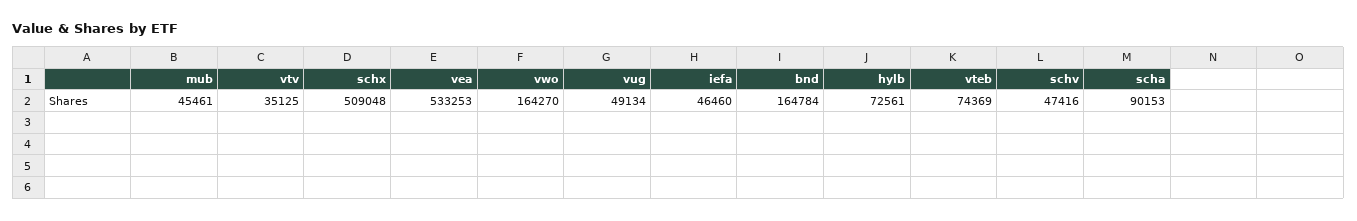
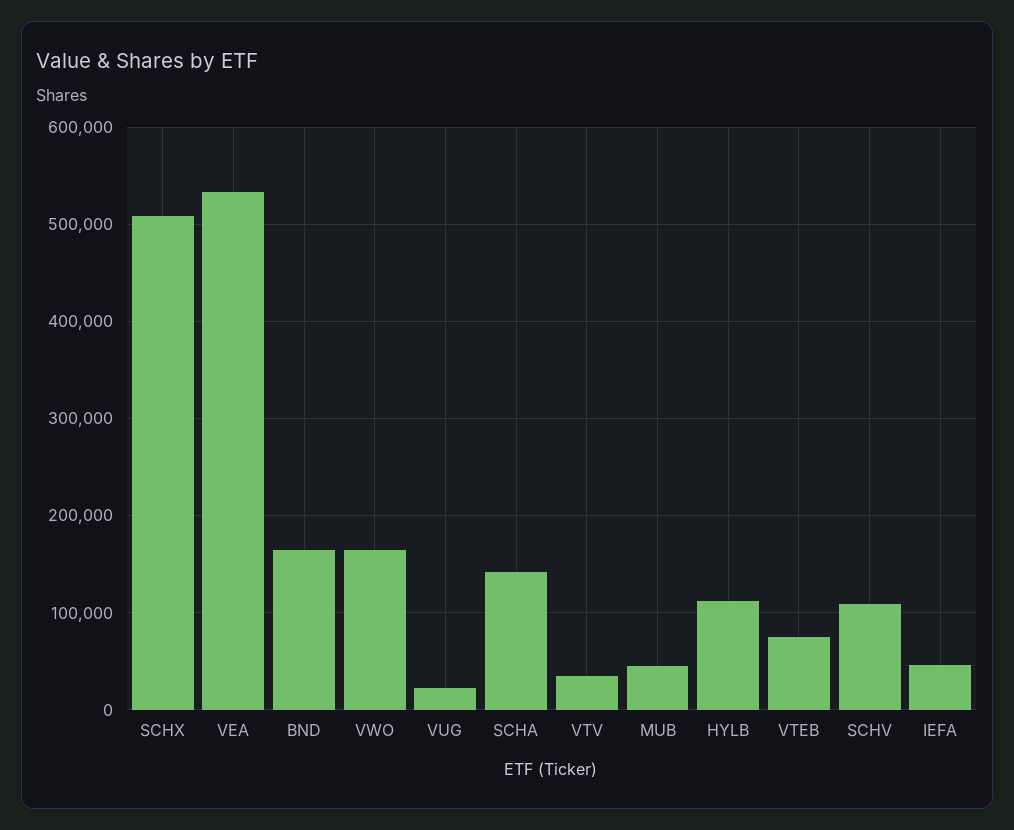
  {
    "mub": 45461,
    "vtv": 35125,
    "schx": 509048,
    "vea": 533253,
    "vwo": 164270,
-   "vug": 49134,
+   "vug": 20000,
    "iefa": 46460,
    "bnd": 164784,
-   "hylb": 72561,
+   "hylb": 110000,
    "vteb": 74369,
-   "schv": 47416,
+   "schv": 110000,
-   "scha": 90153
+   "scha": 140000
  }

